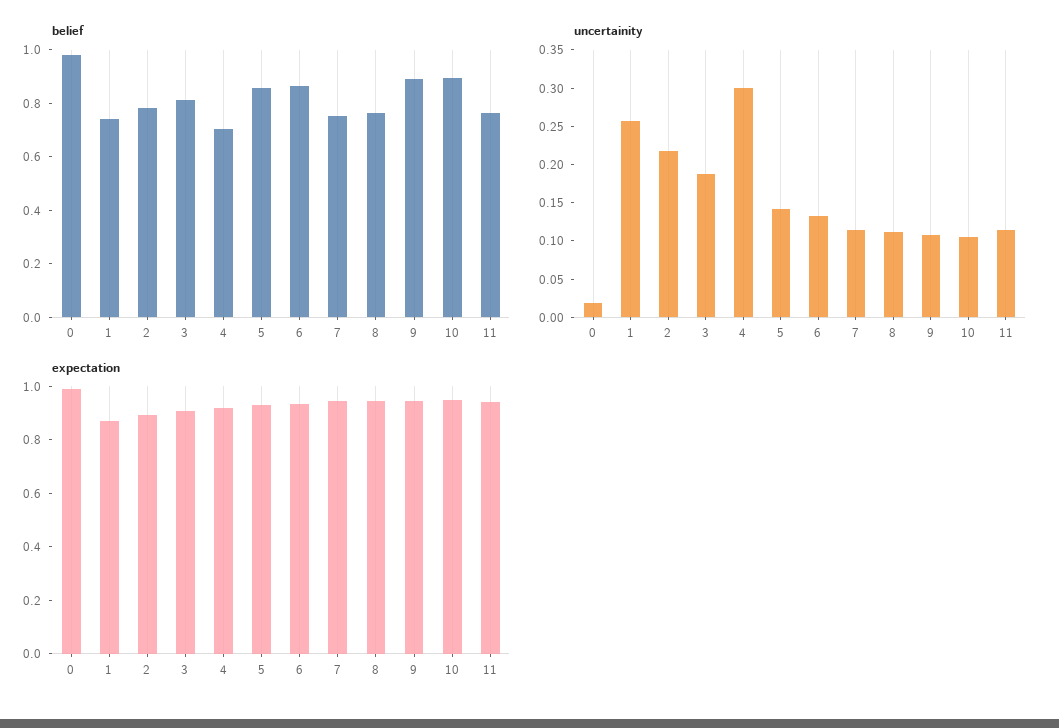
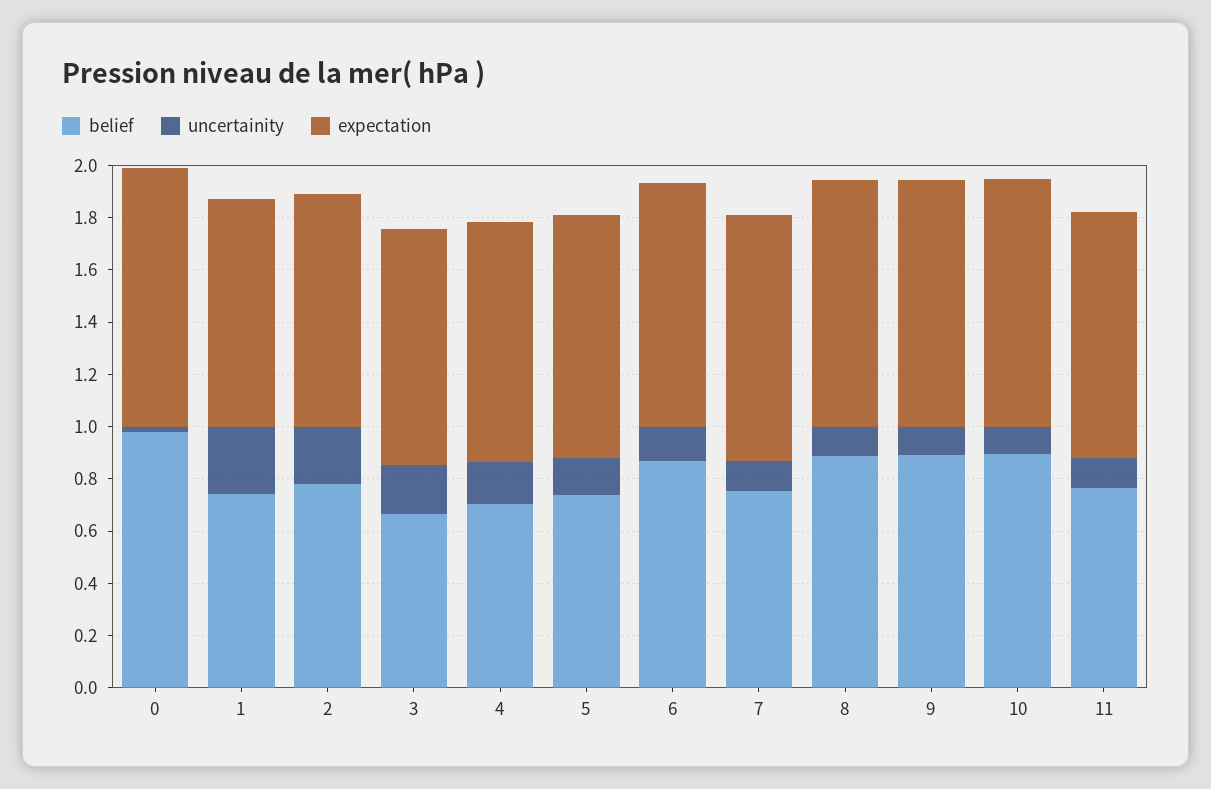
  {
    "belief": {
      "0": 1,
      "1": 0.75,
      "2": 0.8,
-     "3": 0.8,
+     "3": 0.65,
      "4": 0.7,
-     "5": 0.85,
+     "5": 0.75,
      "6": 0.85,
      "7": 0.75,
-     "8": 0.75,
+     "8": 0.9,
      "9": 0.9,
      "10": 0.9,
      "11": 0.75
    },
    "uncertainity": {
      "0": 0.025,
      "1": 0.25,
      "2": 0.225,
      "3": 0.2,
-     "4": 0.3,
+     "4": 0.15,
      "5": 0.15,
      "6": 0.125,
      "7": 0.125,
      "8": 0.1,
      "9": 0.1,
      "10": 0.1,
      "11": 0.125
    },
    "expectation": {
      "0": 1,
      "1": 0.85,
      "2": 0.9,
      "3": 0.9,
      "4": 0.9,
      "5": 0.95,
      "6": 0.95,
      "7": 0.95,
      "8": 0.95,
      "9": 0.95,
      "10": 0.95,
      "11": 0.95
    }
  }

